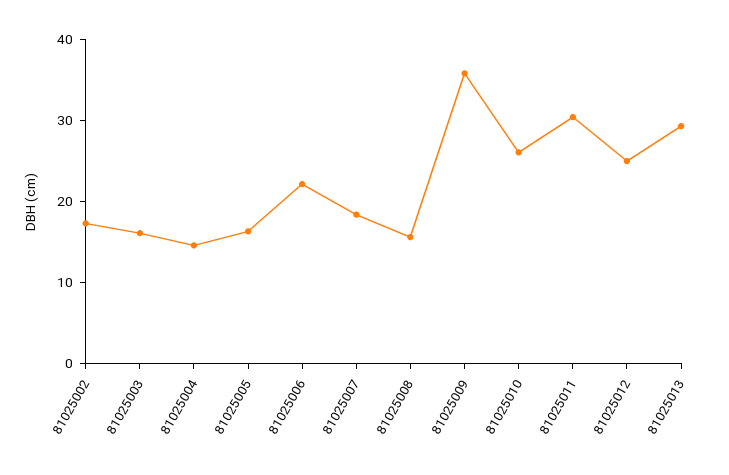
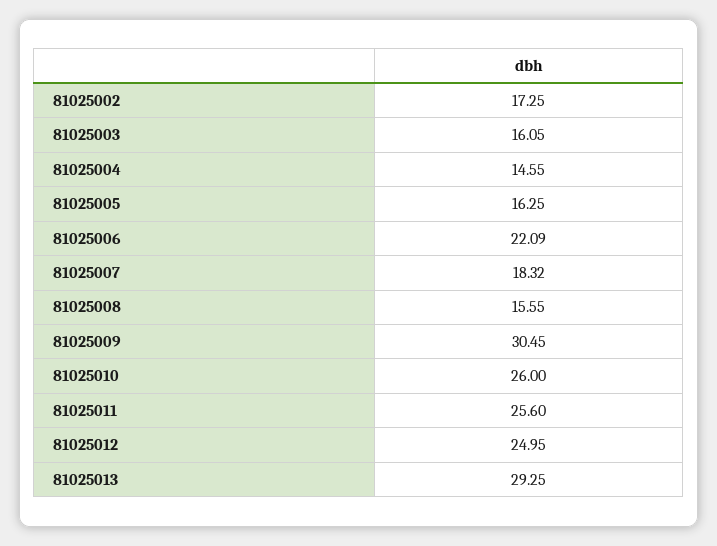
  {
    "81025002": 17.25,
    "81025003": 16.05,
    "81025004": 14.55,
    "81025005": 16.25,
    "81025006": 22.09,
    "81025007": 18.32,
    "81025008": 15.55,
-   "81025009": 36,
+   "81025009": 30.45,
    "81025010": 26,
-   "81025011": 30,
+   "81025011": 25.6,
    "81025012": 24.95,
    "81025013": 29.25
  }

